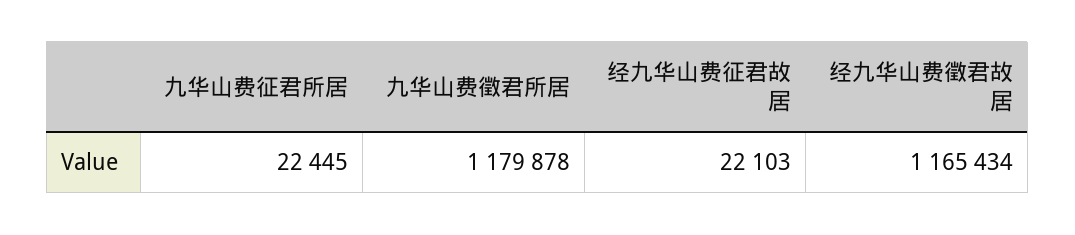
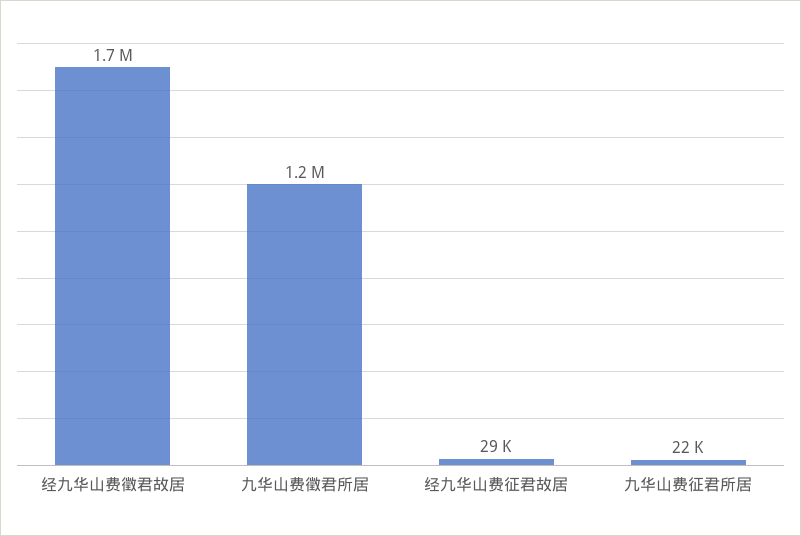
  {
    "九华山费征君所居": 22445,
    "九华山费徵君所居": 1179878,
-   "经九华山费征君故居": 22103,
+   "经九华山费征君故居": 29000,
-   "经九华山费徵君故居": 1165434
+   "经九华山费徵君故居": 1700000
  }

